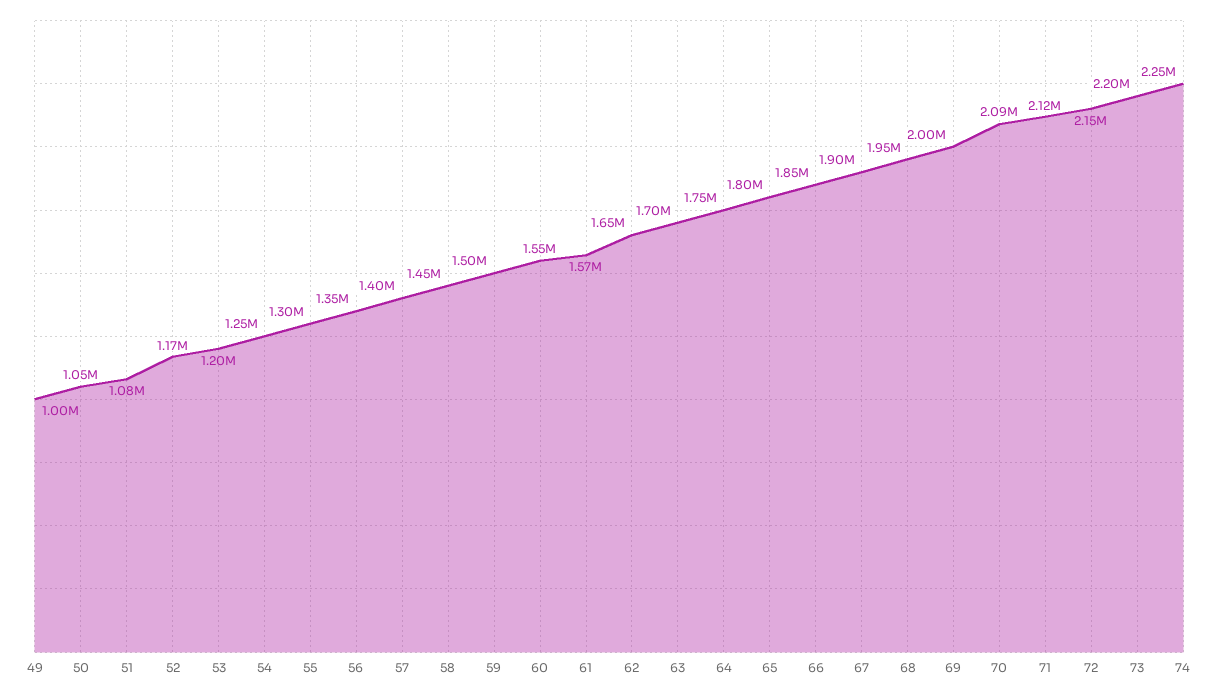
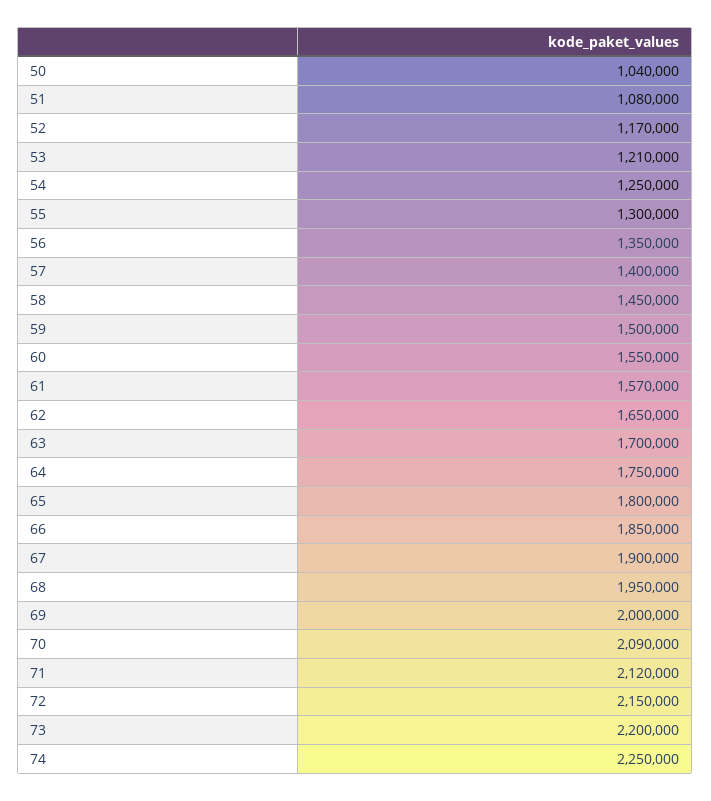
  {
-   "49": 1000000,
-   "50": 1050000,
+   "50": 1040000,
    "51": 1080000,
    "52": 1170000,
-   "53": 1200000,
+   "53": 1210000,
    "54": 1250000,
    "55": 1300000,
    "56": 1350000,
    "57": 1400000,
    "58": 1450000,
    "59": 1500000,
    "60": 1550000,
    "61": 1570000,
    "62": 1650000,
    "63": 1700000,
    "64": 1750000,
    "65": 1800000,
    "66": 1850000,
    "67": 1900000,
    "68": 1950000,
    "69": 2000000,
    "70": 2090000,
    "71": 2120000,
    "72": 2150000,
    "73": 2200000,
    "74": 2250000
  }

